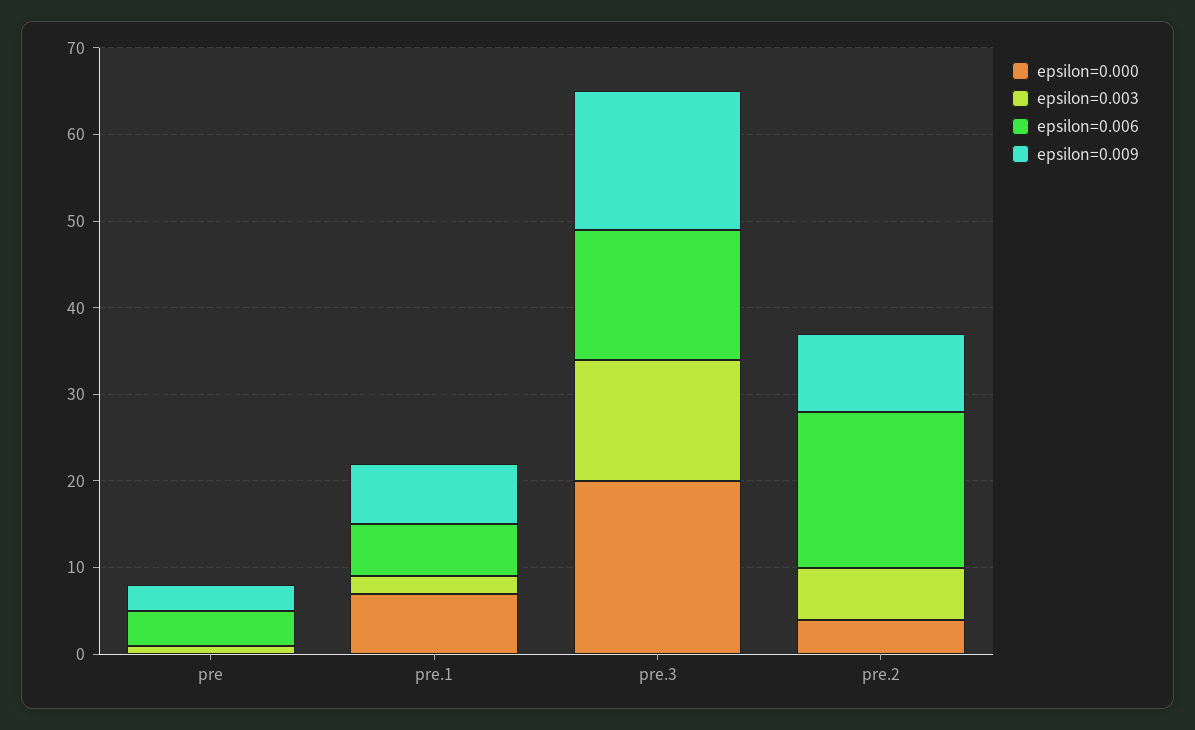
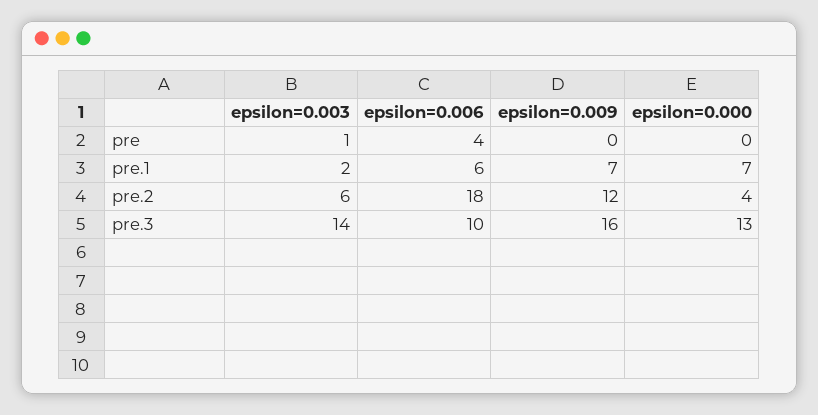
  {
    "epsilon=0.000": {
      "pre": 0,
      "pre.1": 7,
-     "pre.3": 20,
+     "pre.3": 13,
      "pre.2": 4
    },
    "epsilon=0.003": {
      "pre": 1,
      "pre.1": 2,
      "pre.3": 14,
      "pre.2": 6
    },
    "epsilon=0.006": {
      "pre": 4,
      "pre.1": 6,
-     "pre.3": 15,
+     "pre.3": 10,
      "pre.2": 18
    },
    "epsilon=0.009": {
-     "pre": 3,
+     "pre": 0,
      "pre.1": 7,
      "pre.3": 16,
-     "pre.2": 9
+     "pre.2": 12
    }
  }

